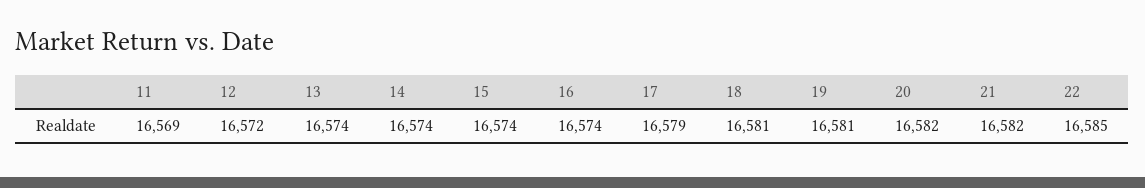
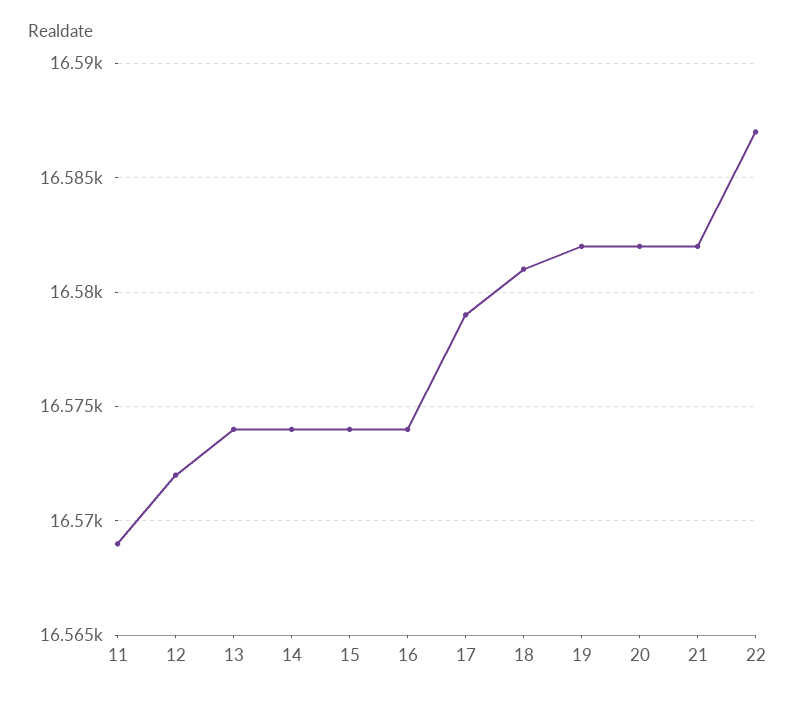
  {
    "11": 16569,
    "12": 16572,
    "13": 16574,
    "14": 16574,
    "15": 16574,
    "16": 16574,
    "17": 16579,
    "18": 16581,
-   "19": 16581,
+   "19": 16582,
    "20": 16582,
    "21": 16582,
-   "22": 16585
+   "22": 16587
  }

